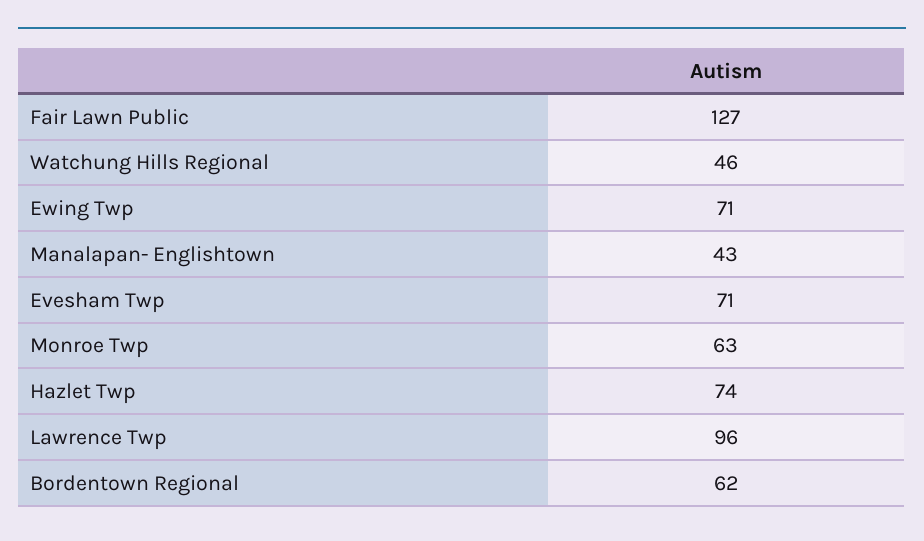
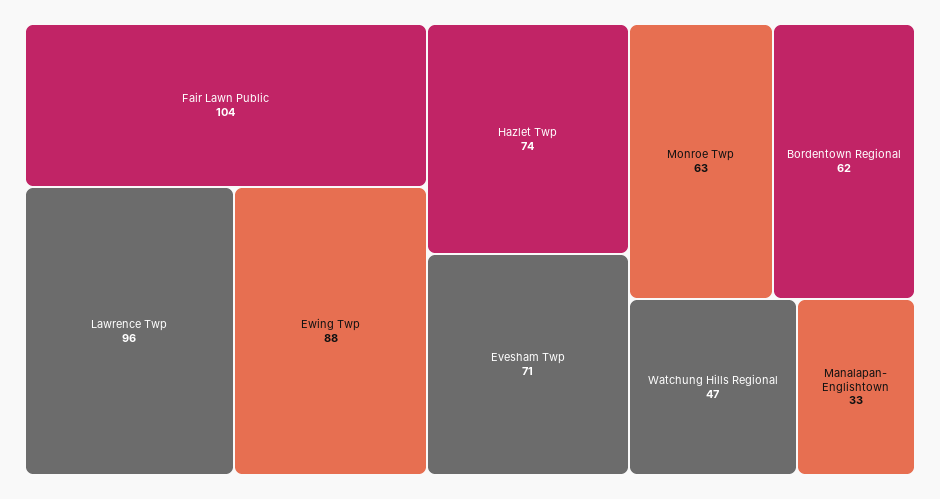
  {
-   "Fair Lawn Public": 127,
+   "Fair Lawn Public": 104,
-   "Watchung Hills Regional": 46,
+   "Watchung Hills Regional": 47,
-   "Ewing Twp": 71,
+   "Ewing Twp": 88,
-   "Manalapan- Englishtown": 43,
+   "Manalapan- Englishtown": 33,
    "Evesham Twp": 71,
    "Monroe Twp": 63,
    "Hazlet Twp": 74,
    "Lawrence Twp": 96,
    "Bordentown Regional": 62
  }

